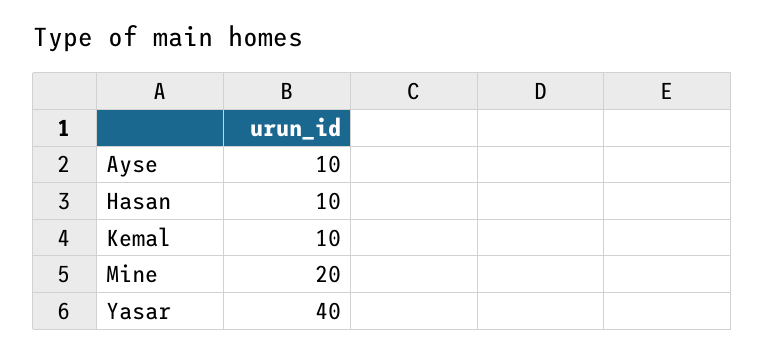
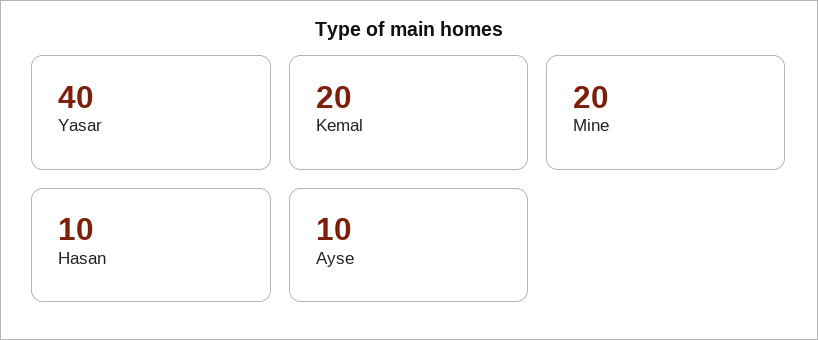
  {
    "Ayse": 10,
    "Hasan": 10,
-   "Kemal": 10,
+   "Kemal": 20,
    "Mine": 20,
    "Yasar": 40
  }

